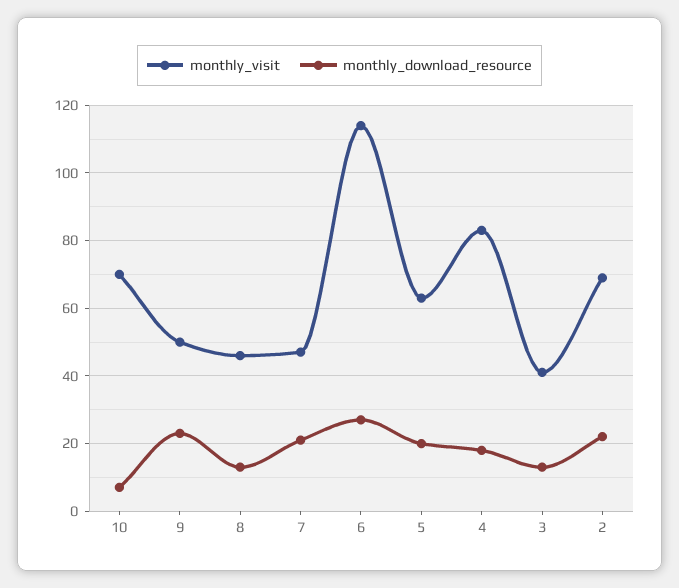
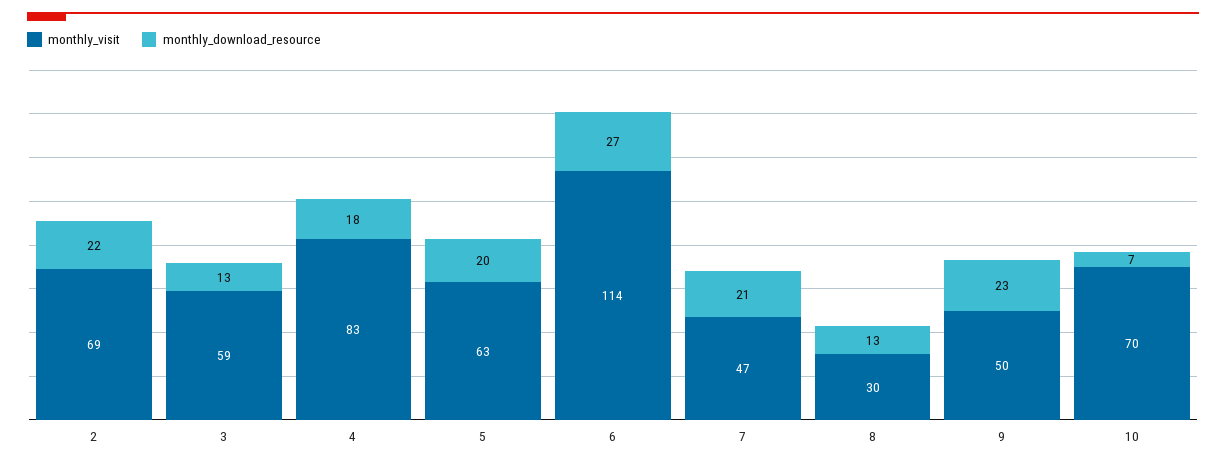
  {
    "monthly_visit": {
      "10": 70,
      "9": 50,
-     "8": 45,
+     "8": 30,
      "7": 47,
      "6": 114,
      "5": 63,
      "4": 83,
-     "3": 40,
+     "3": 59,
      "2": 69
    },
    "monthly_download_resource": {
      "10": 7,
      "9": 23,
      "8": 13,
      "7": 21,
      "6": 27,
      "5": 20,
      "4": 18,
      "3": 13,
      "2": 22
    }
  }

